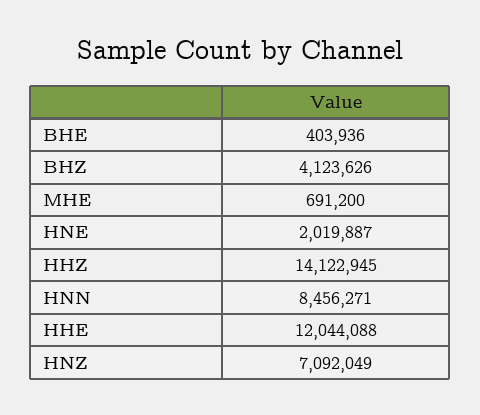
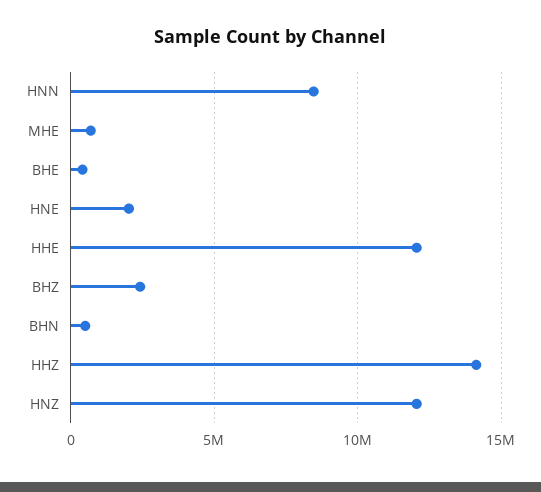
  {
    "BHE": 403936,
-   "BHZ": 4123626,
+   "BHZ": 2500000,
    "MHE": 691200,
    "HNE": 2019887,
    "HHZ": 14122945,
    "HNN": 8456271,
    "HHE": 12044088,
-   "HNZ": 7092049
+   "HNZ": 12000000,
+   "BHN": 500000
  }

